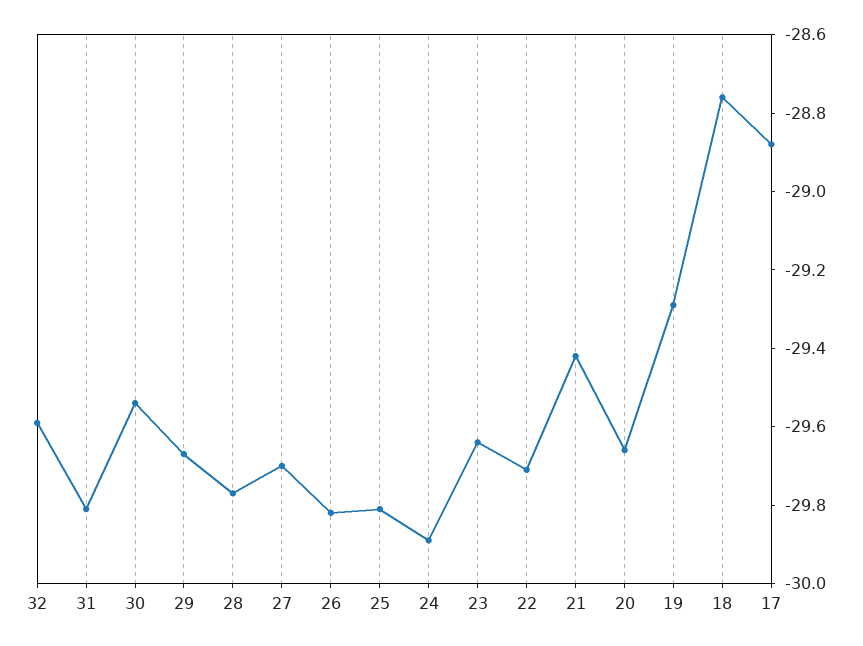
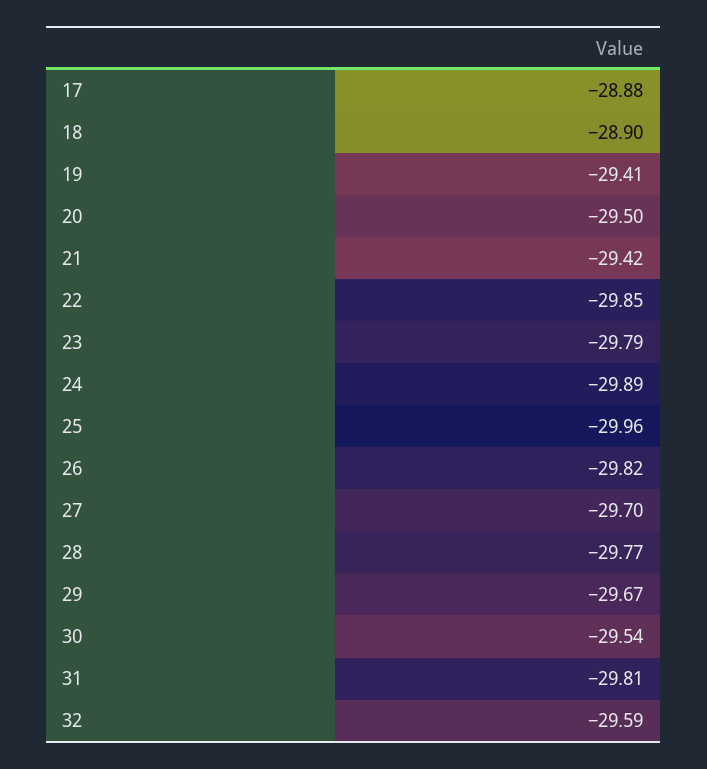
  {
    "32": -29.59,
    "31": -29.81,
    "30": -29.54,
    "29": -29.67,
    "28": -29.77,
    "27": -29.7,
    "26": -29.82,
-   "25": -29.8,
+   "25": -29.96,
    "24": -29.89,
-   "23": -29.65,
+   "23": -29.79,
-   "22": -29.7,
+   "22": -29.85,
    "21": -29.42,
-   "20": -29.65,
+   "20": -29.5,
-   "19": -29.3,
+   "19": -29.41,
-   "18": -28.75,
+   "18": -28.9,
    "17": -28.88
  }

